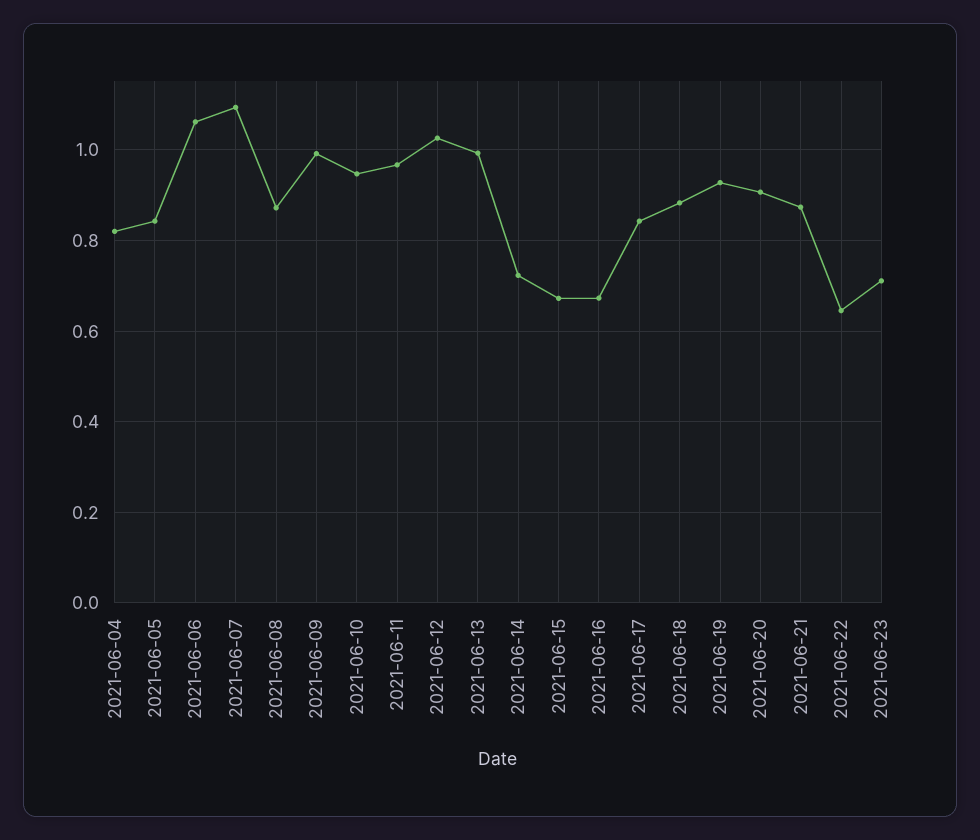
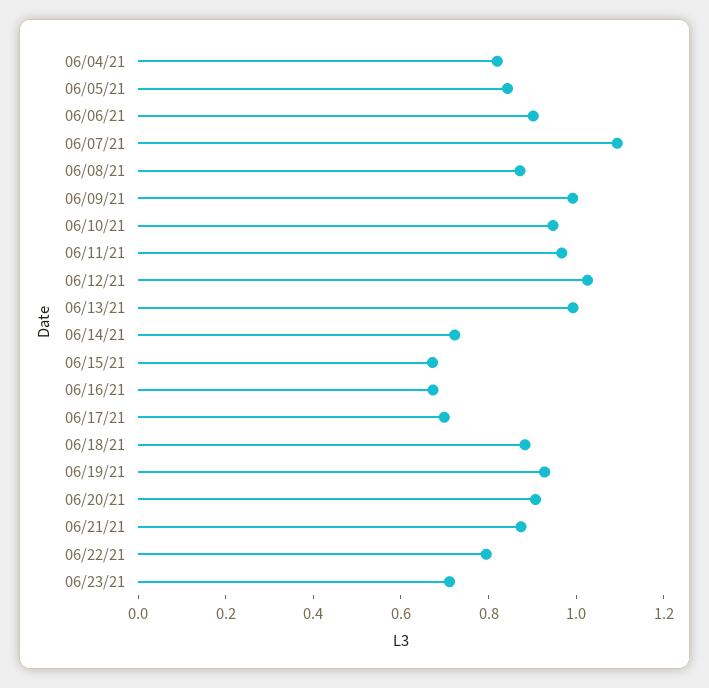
  {
    "2021-06-04": 0.82,
    "2021-06-05": 0.84,
-   "2021-06-06": 1.06,
+   "2021-06-06": 0.9,
    "2021-06-07": 1.1,
    "2021-06-08": 0.88,
    "2021-06-09": 1,
    "2021-06-10": 0.94,
    "2021-06-11": 0.96,
    "2021-06-12": 1.02,
    "2021-06-13": 1,
    "2021-06-14": 0.72,
    "2021-06-15": 0.68,
    "2021-06-16": 0.68,
-   "2021-06-17": 0.84,
+   "2021-06-17": 0.7,
    "2021-06-18": 0.88,
    "2021-06-19": 0.92,
    "2021-06-20": 0.9,
    "2021-06-21": 0.88,
-   "2021-06-22": 0.64,
+   "2021-06-22": 0.8,
    "2021-06-23": 0.72
  }

